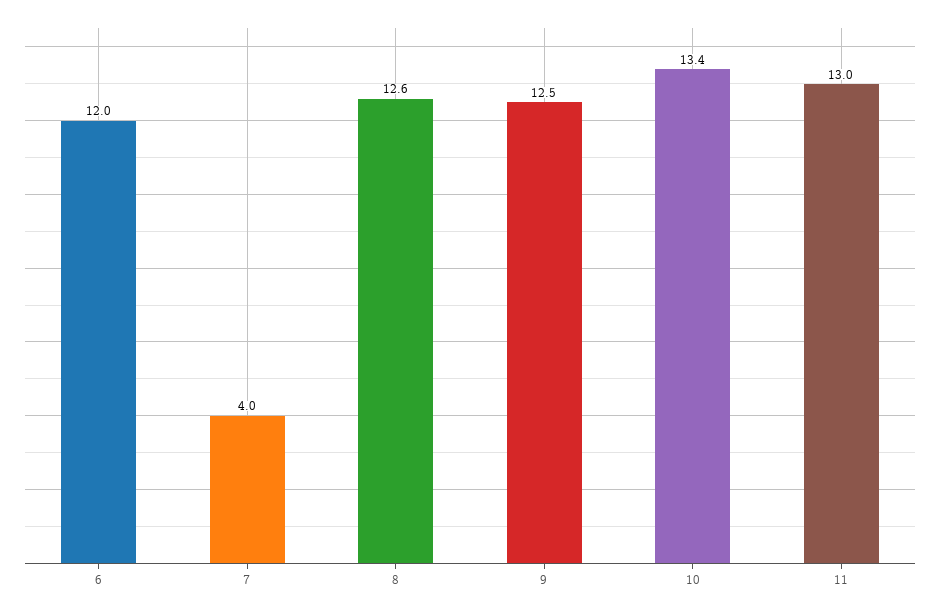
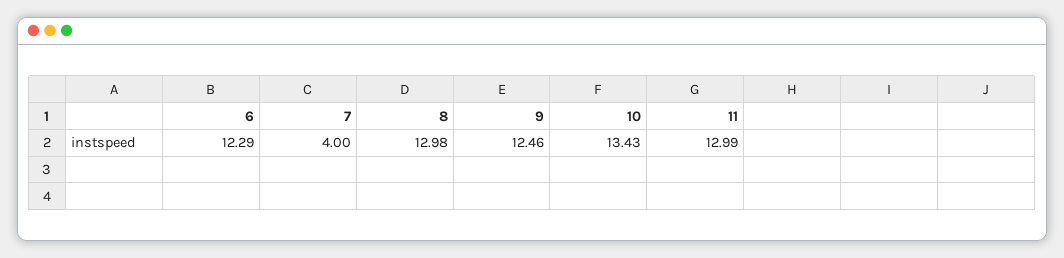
  {
-   "6": 12,
+   "6": 12.29,
    "7": 4,
-   "8": 12.6,
+   "8": 12.98,
    "9": 12.46,
    "10": 13.43,
    "11": 12.99
  }

